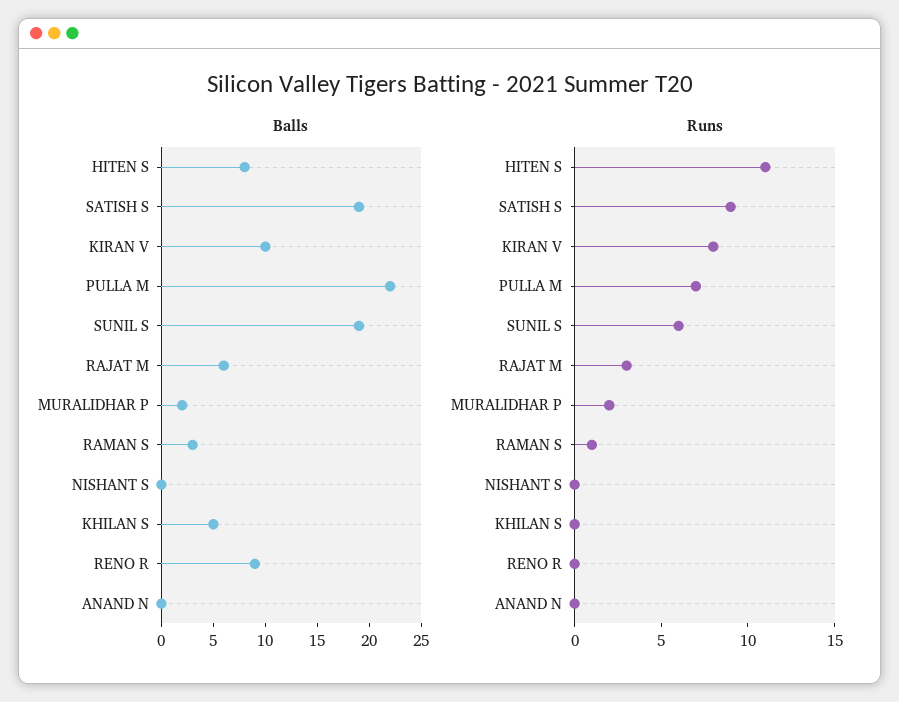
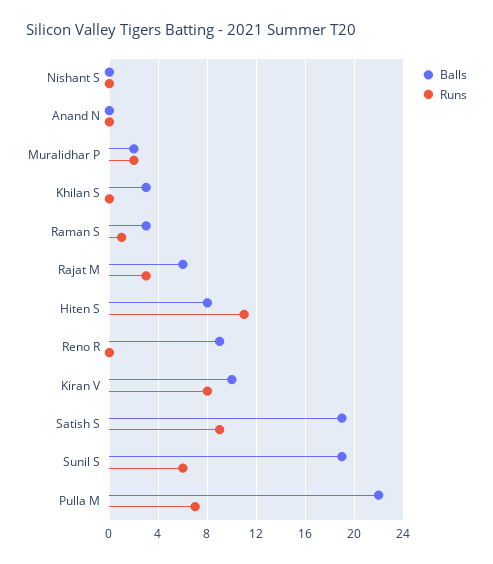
  {
    "Balls": {
      "HITEN S": 8,
      "SATISH S": 19,
      "KIRAN V": 10,
      "PULLA M": 22,
      "SUNIL S": 19,
      "RAJAT M": 6,
      "MURALIDHAR P": 2,
      "RAMAN S": 3,
      "NISHANT S": 0,
-     "KHILAN S": 5,
+     "KHILAN S": 3,
      "RENO R": 9,
      "ANAND N": 0
    },
    "Runs": {
      "HITEN S": 11,
      "SATISH S": 9,
      "KIRAN V": 8,
      "PULLA M": 7,
      "SUNIL S": 6,
      "RAJAT M": 3,
      "MURALIDHAR P": 2,
      "RAMAN S": 1,
      "NISHANT S": 0,
      "KHILAN S": 0,
      "RENO R": 0,
      "ANAND N": 0
    }
  }

